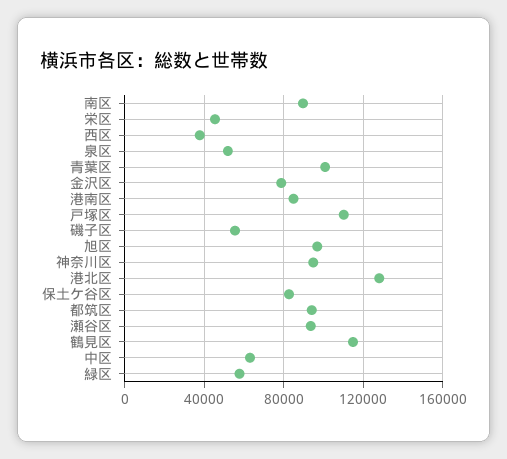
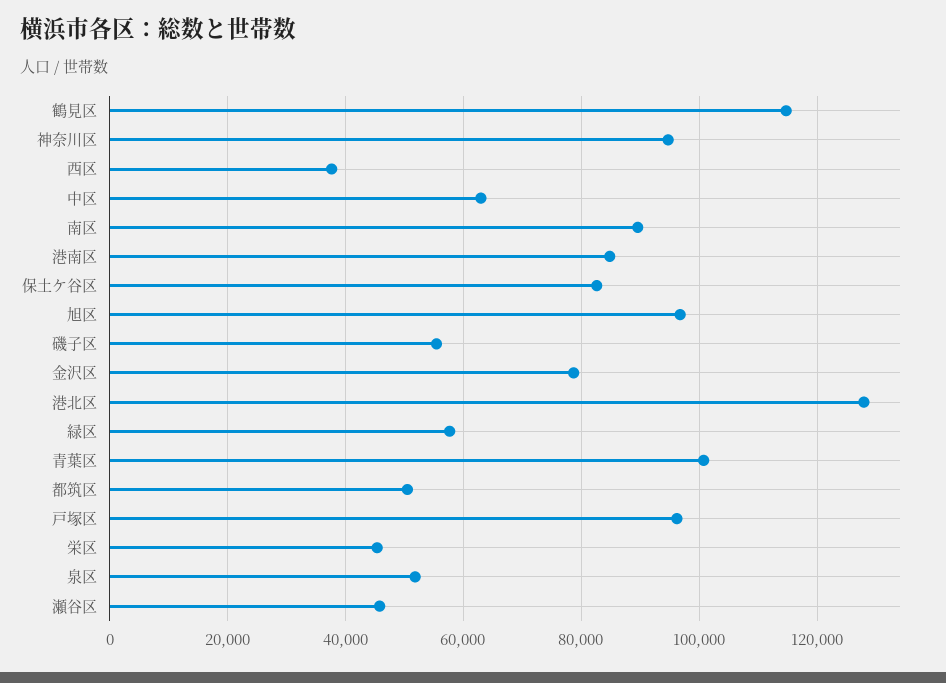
  {
    "南区": 90000,
    "栄区": 46000,
    "西区": 38000,
    "泉区": 52000,
    "青葉区": 100000,
    "金沢区": 78000,
    "港南区": 84000,
-   "戸塚区": 110000,
+   "戸塚区": 96000,
    "磯子区": 56000,
    "旭区": 96000,
    "神奈川区": 94000,
    "港北区": 128000,
    "保土ケ谷区": 82000,
-   "都筑区": 95000,
+   "都筑区": 50000,
-   "瀬谷区": 95000,
+   "瀬谷区": 46000,
    "鶴見区": 114000,
    "中区": 62000,
    "緑区": 58000
  }

